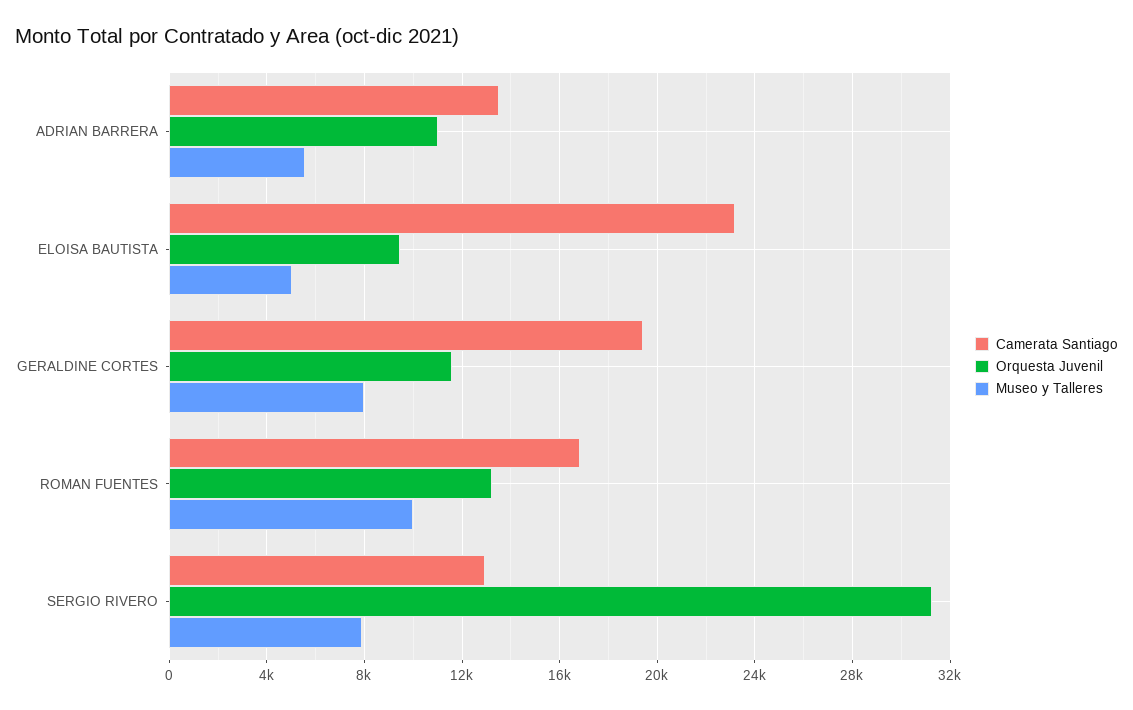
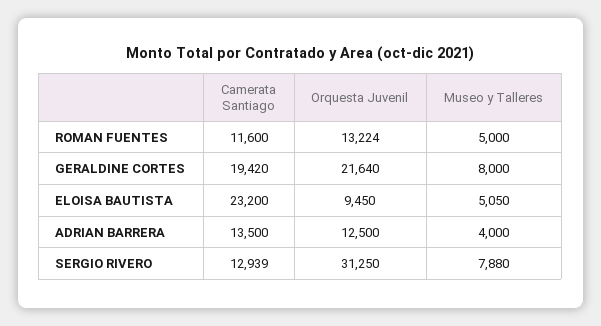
  {
    "Camerata Santiago": {
      "ADRIAN BARRERA": 13500,
      "ELOISA BAUTISTA": 23200,
      "GERALDINE CORTES": 19420,
-     "ROMAN FUENTES": 17000,
+     "ROMAN FUENTES": 11600,
      "SERGIO RIVERO": 12939
    },
    "Orquesta Juvenil": {
-     "ADRIAN BARRERA": 11000,
+     "ADRIAN BARRERA": 12500,
      "ELOISA BAUTISTA": 9450,
-     "GERALDINE CORTES": 11500,
+     "GERALDINE CORTES": 21640,
      "ROMAN FUENTES": 13224,
      "SERGIO RIVERO": 31250
    },
    "Museo y Talleres": {
-     "ADRIAN BARRERA": 5500,
+     "ADRIAN BARRERA": 4000,
      "ELOISA BAUTISTA": 5050,
      "GERALDINE CORTES": 8000,
-     "ROMAN FUENTES": 10000,
+     "ROMAN FUENTES": 5000,
      "SERGIO RIVERO": 7880
    }
  }

